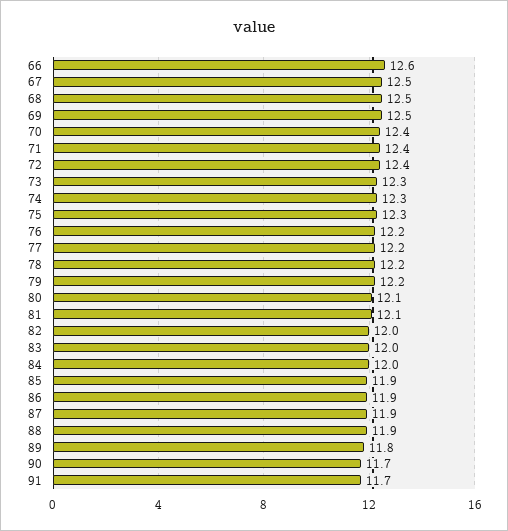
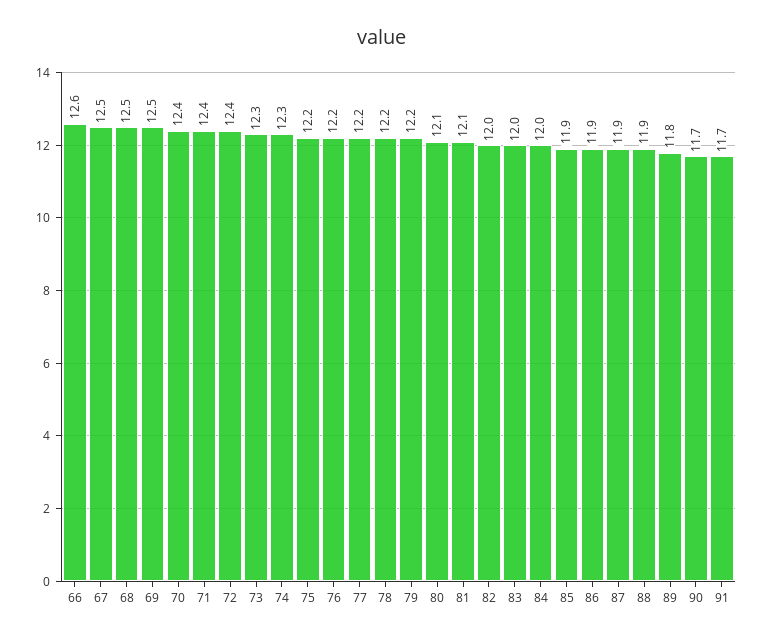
  {
    "66": 12.6,
    "67": 12.5,
    "68": 12.5,
    "69": 12.5,
    "70": 12.4,
    "71": 12.4,
    "72": 12.4,
    "73": 12.3,
    "74": 12.3,
-   "75": 12.3,
+   "75": 12.2,
    "76": 12.2,
    "77": 12.2,
    "78": 12.2,
    "79": 12.2,
    "80": 12.1,
    "81": 12.1,
    "82": 12,
    "83": 12,
    "84": 12,
    "85": 11.9,
    "86": 11.9,
    "87": 11.9,
    "88": 11.9,
    "89": 11.8,
    "90": 11.7,
    "91": 11.7
  }

